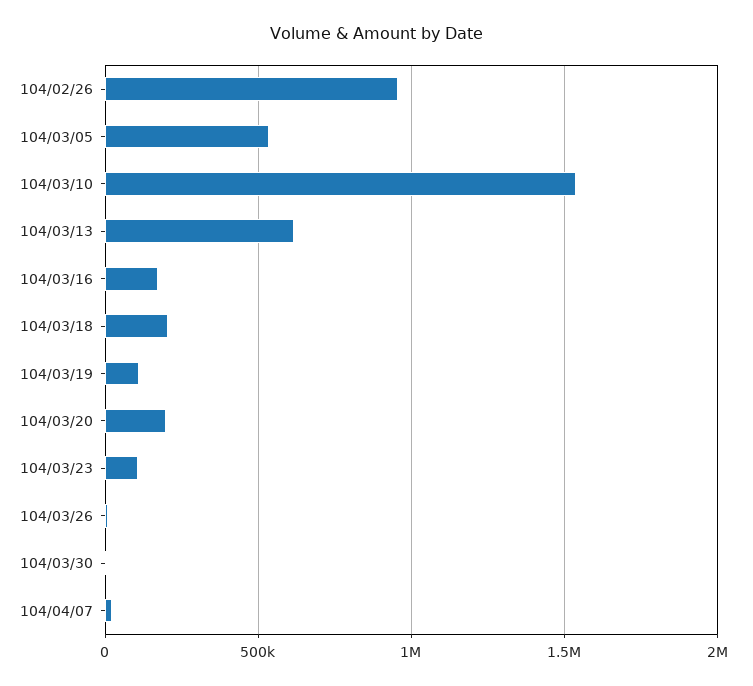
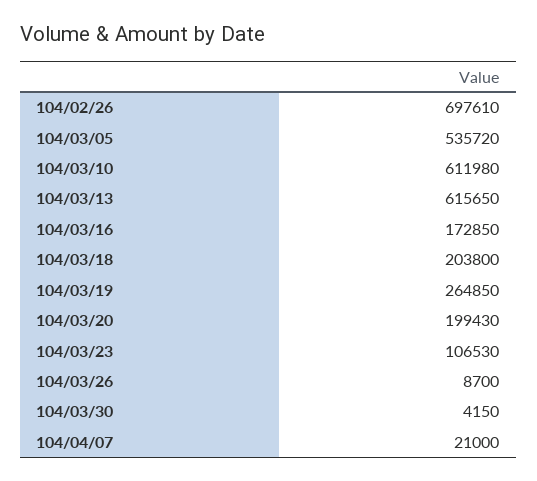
  {
-   "104/02/26": 950000,
+   "104/02/26": 697610,
    "104/03/05": 535720,
-   "104/03/10": 1550000,
+   "104/03/10": 611980,
    "104/03/13": 615650,
    "104/03/16": 172850,
    "104/03/18": 203800,
-   "104/03/19": 100000,
+   "104/03/19": 264850,
    "104/03/20": 199430,
    "104/03/23": 106530,
    "104/03/26": 8700,
    "104/03/30": 4150,
    "104/04/07": 21000
  }

